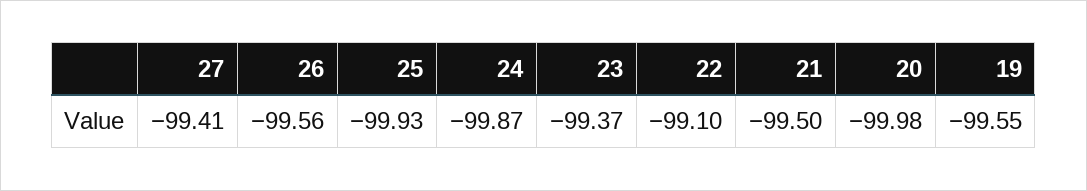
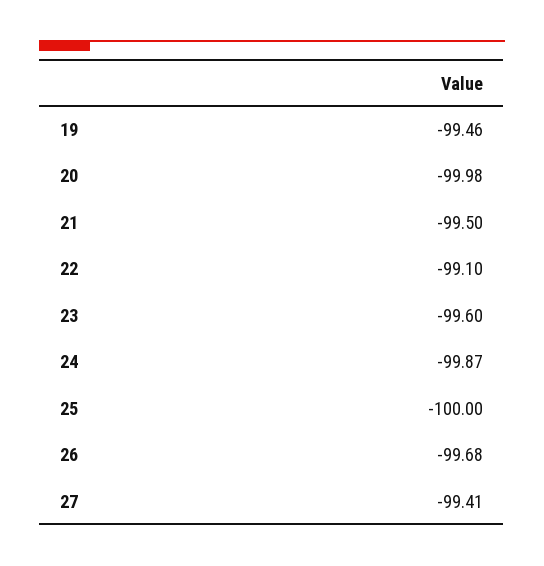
  {
    "27": -99.41,
-   "26": -99.56,
+   "26": -99.68,
-   "25": -99.93,
+   "25": -100,
    "24": -99.87,
-   "23": -99.37,
+   "23": -99.6,
    "22": -99.1,
    "21": -99.5,
    "20": -99.98,
-   "19": -99.55
+   "19": -99.46
  }

